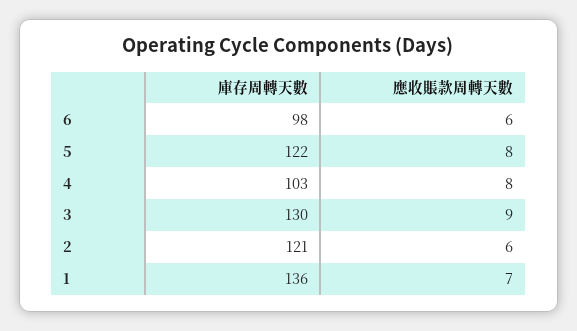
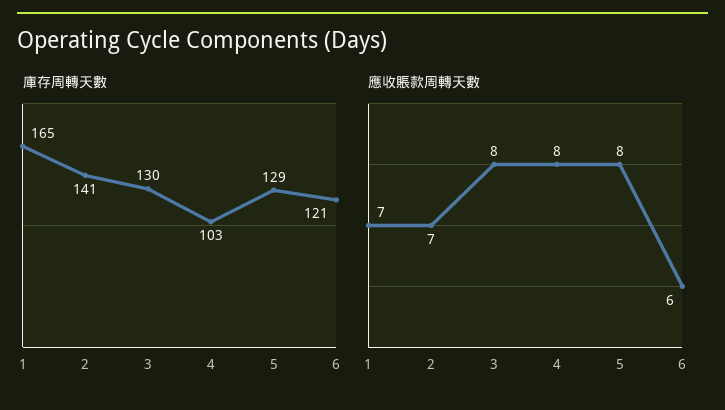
  {
    "庫存周轉天數": {
-     "6": 98,
+     "6": 121,
-     "5": 122,
+     "5": 129,
      "4": 103,
      "3": 130,
-     "2": 121,
+     "2": 141,
-     "1": 136
+     "1": 165
    },
    "應收賬款周轉天數": {
      "6": 6,
      "5": 8,
      "4": 8,
-     "3": 9,
+     "3": 8,
-     "2": 6,
+     "2": 7,
      "1": 7
    }
  }

